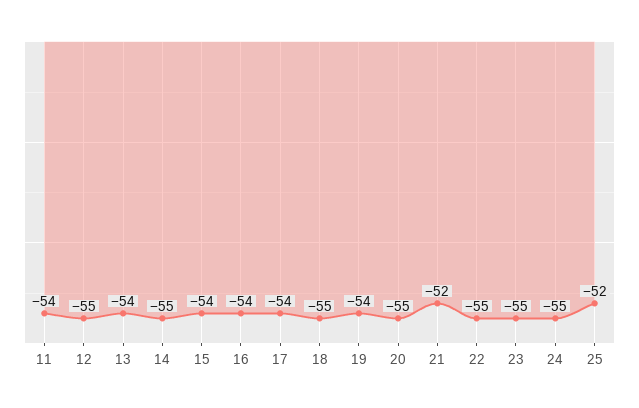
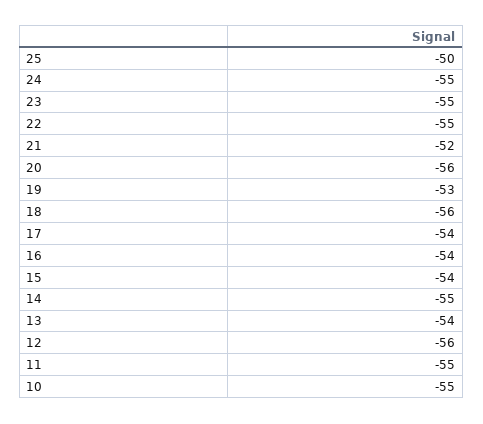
  {
-   "11": -54,
+   "11": -55,
-   "12": -55,
+   "12": -56,
    "13": -54,
    "14": -55,
    "15": -54,
    "16": -54,
    "17": -54,
-   "18": -55,
+   "18": -56,
-   "19": -54,
+   "19": -53,
-   "20": -55,
+   "20": -56,
    "21": -52,
    "22": -55,
    "23": -55,
    "24": -55,
-   "25": -52
+   "25": -50,
+   "10": -55
  }

